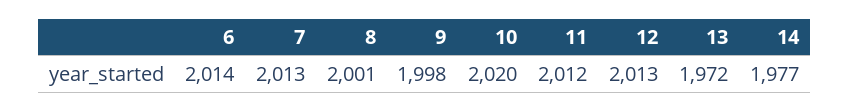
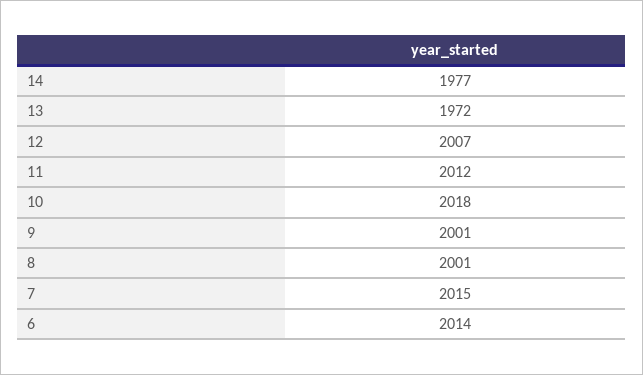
  {
    "6": 2014,
-   "7": 2013,
+   "7": 2015,
    "8": 2001,
-   "9": 1998,
+   "9": 2001,
-   "10": 2020,
+   "10": 2018,
    "11": 2012,
-   "12": 2013,
+   "12": 2007,
    "13": 1972,
    "14": 1977
  }

